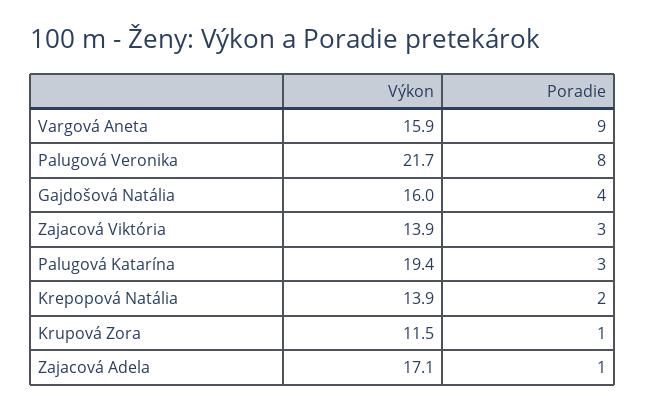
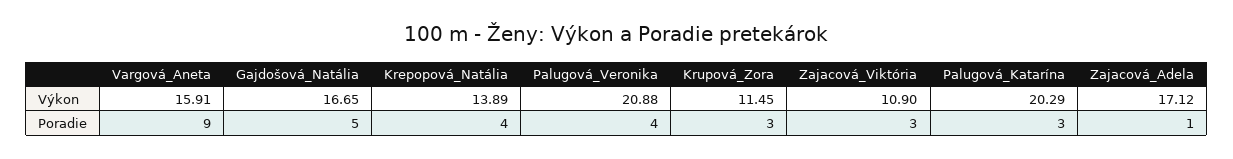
  {
    "Výkon": {
      "Vargová Aneta": 15.91,
-     "Palugová Veronika": 21.7,
+     "Palugová Veronika": 20.88,
-     "Gajdošová Natália": 16,
+     "Gajdošová Natália": 16.65,
-     "Zajacová Viktória": 13.9,
+     "Zajacová Viktória": 10.9,
-     "Palugová Katarína": 19.4,
+     "Palugová Katarína": 20.29,
      "Krepopová Natália": 13.89,
      "Krupová Zora": 11.45,
      "Zajacová Adela": 17.12
    },
    "Poradie": {
      "Vargová Aneta": 9,
-     "Palugová Veronika": 8,
+     "Palugová Veronika": 4,
-     "Gajdošová Natália": 4,
+     "Gajdošová Natália": 5,
      "Zajacová Viktória": 3,
      "Palugová Katarína": 3,
-     "Krepopová Natália": 2,
+     "Krepopová Natália": 4,
-     "Krupová Zora": 1,
+     "Krupová Zora": 3,
      "Zajacová Adela": 1
    }
  }

